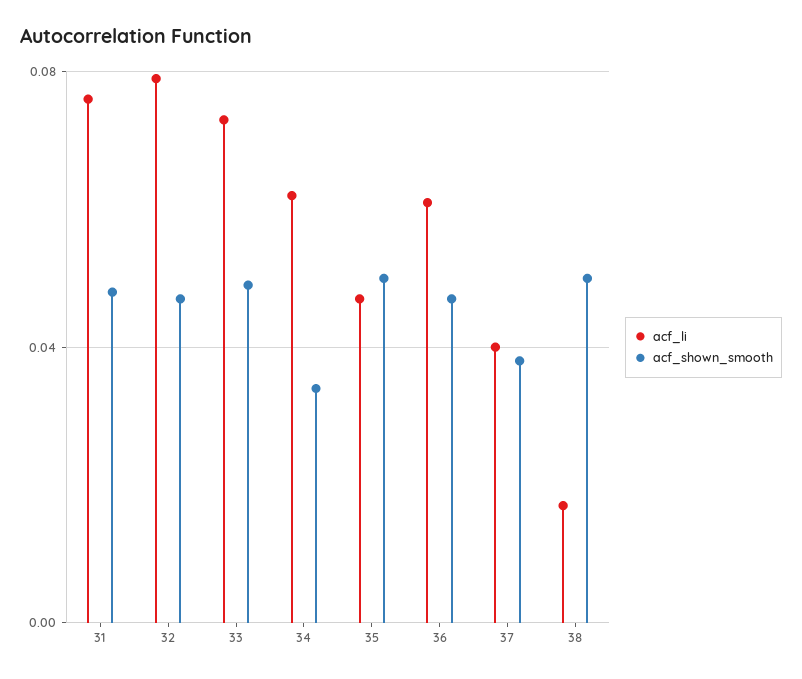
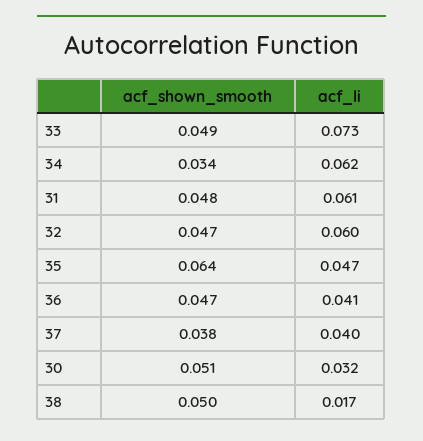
  {
    "acf_li": {
-     "31": 0.075,
+     "31": 0.061,
-     "32": 0.08,
+     "32": 0.06,
      "33": 0.073,
      "34": 0.062,
      "35": 0.047,
-     "36": 0.06,
+     "36": 0.041,
      "37": 0.04,
-     "38": 0.017
+     "38": 0.017,
+     "30": 0.032
    },
    "acf_shown_smooth": {
      "31": 0.048,
      "32": 0.047,
      "33": 0.049,
      "34": 0.034,
-     "35": 0.05,
+     "35": 0.064,
      "36": 0.047,
      "37": 0.038,
-     "38": 0.05
+     "38": 0.05,
+     "30": 0.051
    }
  }

